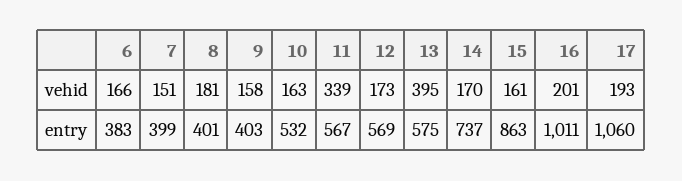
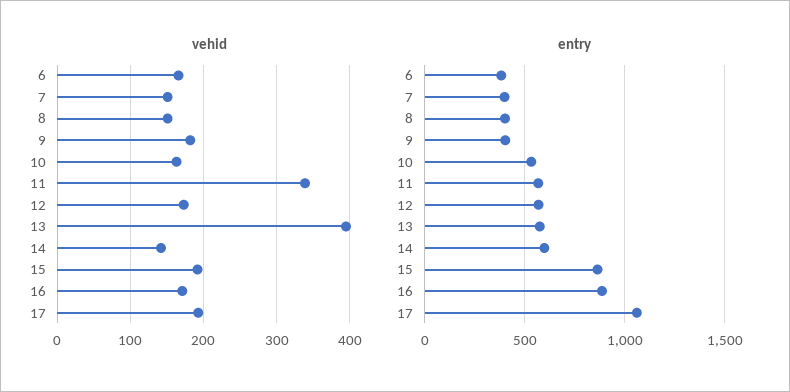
  {
    "vehid": {
      "6": 166,
      "7": 151,
-     "8": 181,
+     "8": 150,
-     "9": 158,
+     "9": 180,
      "10": 163,
      "11": 339,
      "12": 173,
      "13": 395,
-     "14": 170,
+     "14": 140,
-     "15": 161,
+     "15": 190,
-     "16": 201,
+     "16": 170,
      "17": 193
    },
    "entry": {
      "6": 383,
      "7": 399,
      "8": 401,
      "9": 403,
      "10": 532,
      "11": 567,
      "12": 569,
      "13": 575,
-     "14": 737,
+     "14": 600,
      "15": 863,
-     "16": 1011,
+     "16": 900,
      "17": 1060
    }
  }

